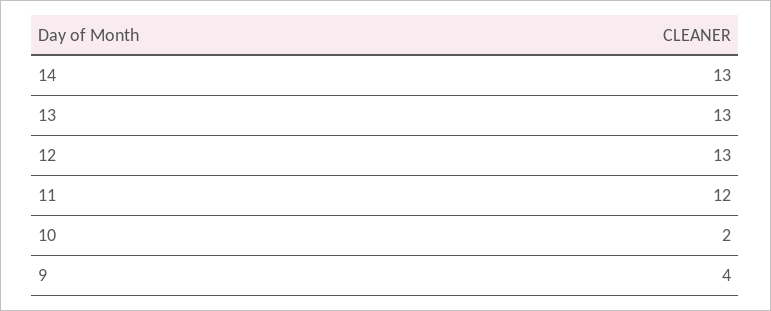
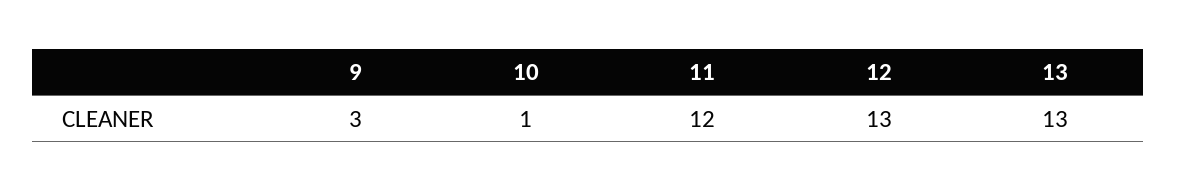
  {
-   "14": 13,
    "13": 13,
    "12": 13,
    "11": 12,
-   "10": 2,
+   "10": 1,
-   "9": 4
+   "9": 3
  }

